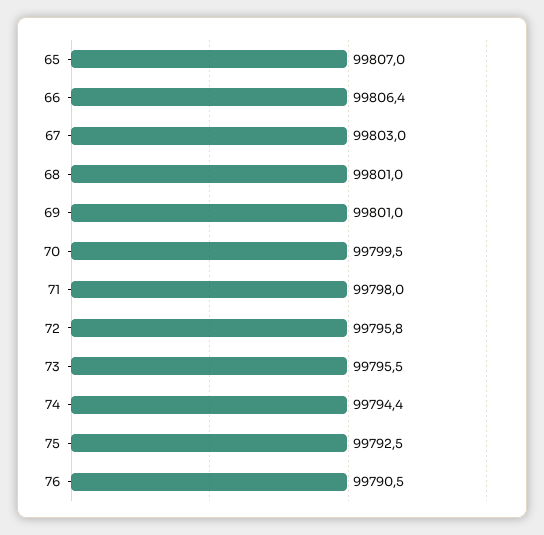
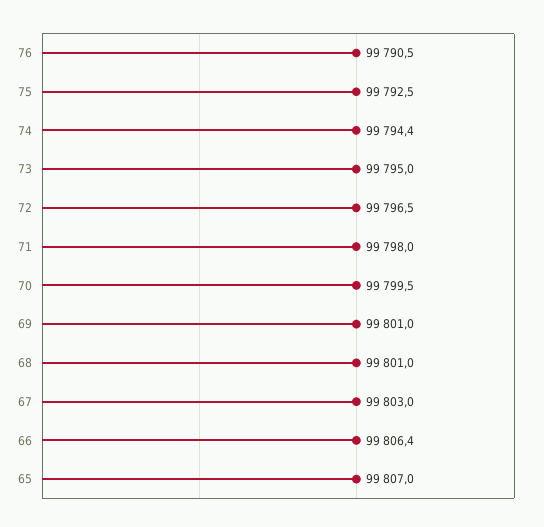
  {
    "65": 99807,
    "66": 99806.4,
    "67": 99803,
    "68": 99801,
    "69": 99801,
    "70": 99799.5,
    "71": 99798,
-   "72": 99795.8,
+   "72": 99796.5,
-   "73": 99795.5,
+   "73": 99795,
    "74": 99794.4,
    "75": 99792.5,
    "76": 99790.5
  }

